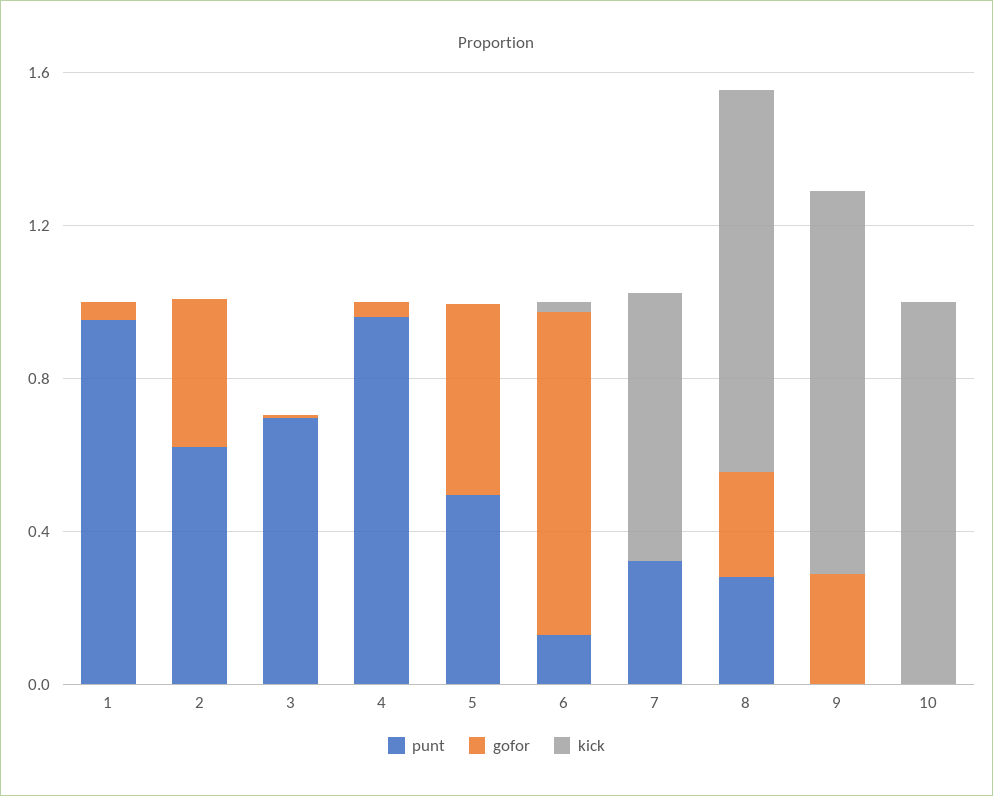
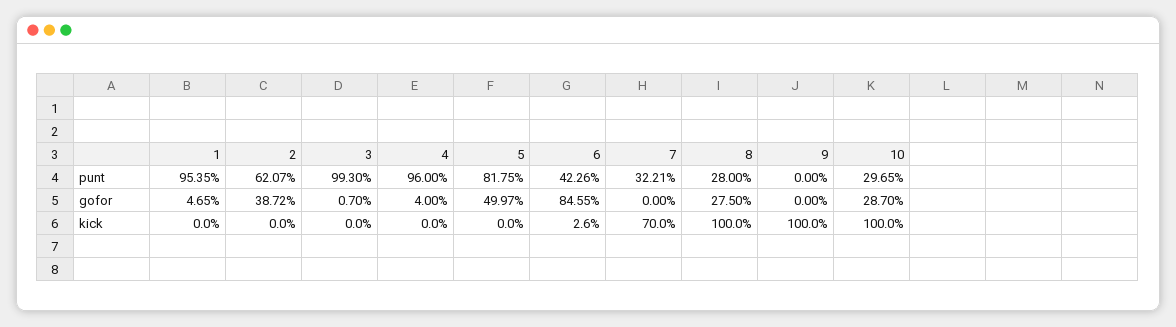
  {
    "punt": {
      "1": 0.9535,
      "2": 0.6207,
-     "3": 0.7,
+     "3": 0.993,
      "4": 0.96,
-     "5": 0.5,
+     "5": 0.8175,
-     "6": 0.1,
+     "6": 0.4226,
      "7": 0.3221,
      "8": 0.28,
      "9": 0,
-     "10": 0
+     "10": 0.2965
    },
    "gofor": {
      "1": 0.0465,
      "2": 0.3872,
      "3": 0.007,
      "4": 0.04,
      "5": 0.4997,
      "6": 0.8455,
      "7": 0,
      "8": 0.275,
-     "9": 0.3,
+     "9": 0,
-     "10": 0
+     "10": 0.287
    },
    "kick": {
      "1": 0,
      "2": 0,
      "3": 0,
      "4": 0,
      "5": 0,
      "6": 0.026,
      "7": 0.7,
      "8": 1,
      "9": 1,
      "10": 1
    }
  }

